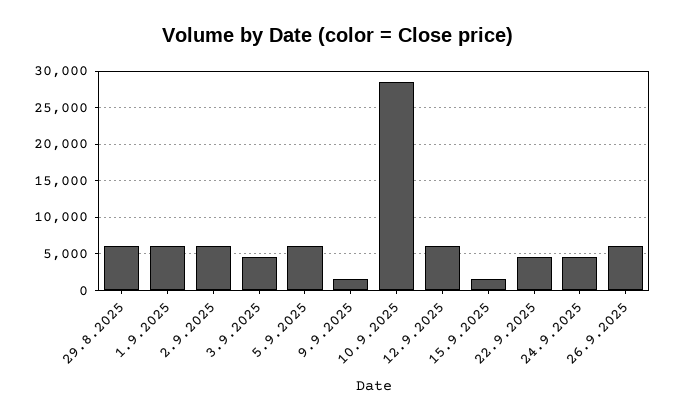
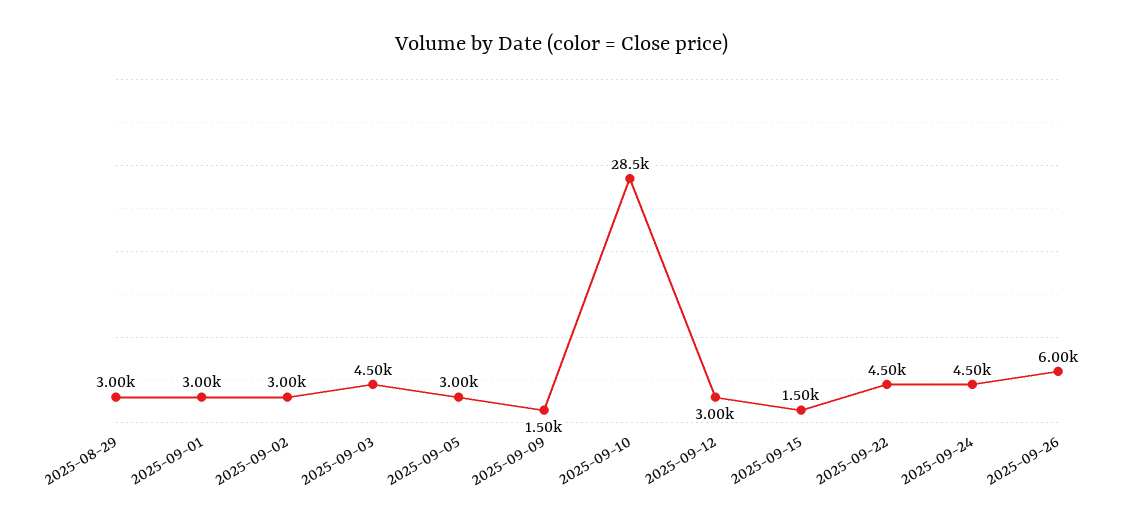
  {
-   "29.8.2025": 6000,
+   "29.8.2025": 3000,
-   "1.9.2025": 6000,
+   "1.9.2025": 3000,
-   "2.9.2025": 6000,
+   "2.9.2025": 3000,
    "3.9.2025": 4500,
-   "5.9.2025": 6000,
+   "5.9.2025": 3000,
    "9.9.2025": 1500,
    "10.9.2025": 28500,
-   "12.9.2025": 6000,
+   "12.9.2025": 3000,
    "15.9.2025": 1500,
    "22.9.2025": 4500,
    "24.9.2025": 4500,
    "26.9.2025": 6000
  }

